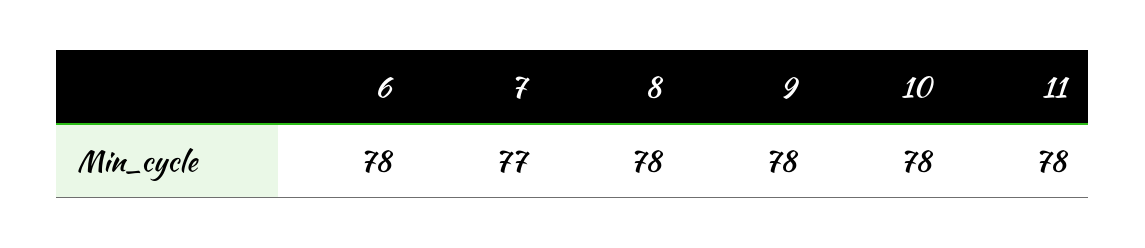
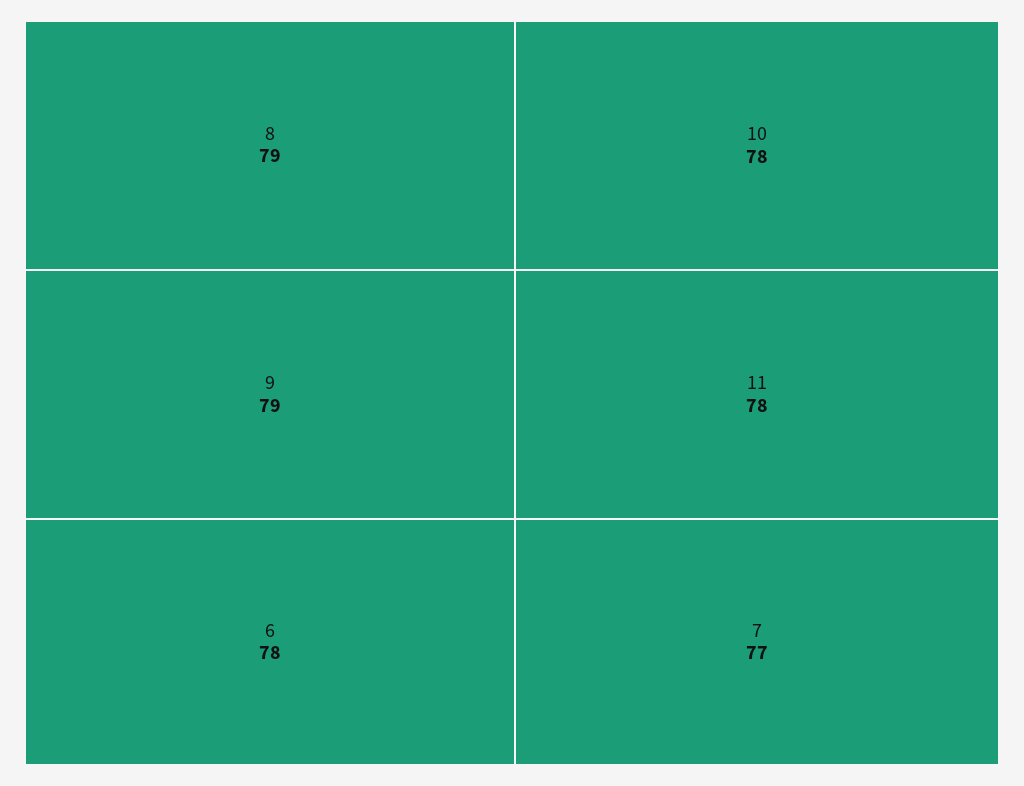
  {
    "6": 78,
    "7": 77,
-   "8": 78,
+   "8": 79,
-   "9": 78,
+   "9": 79,
    "10": 78,
    "11": 78
  }

